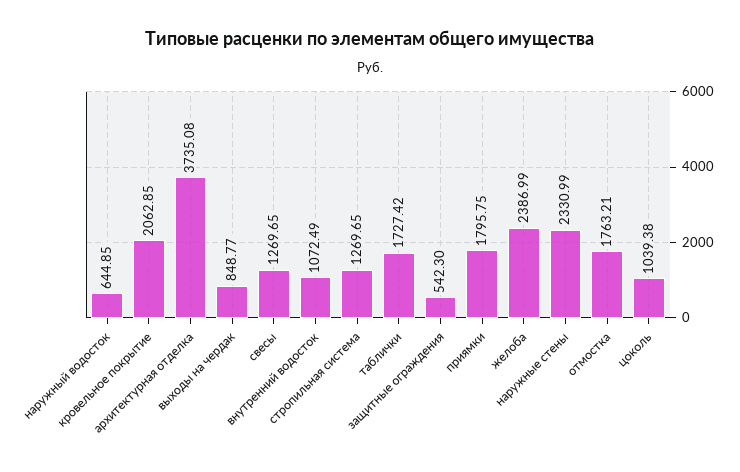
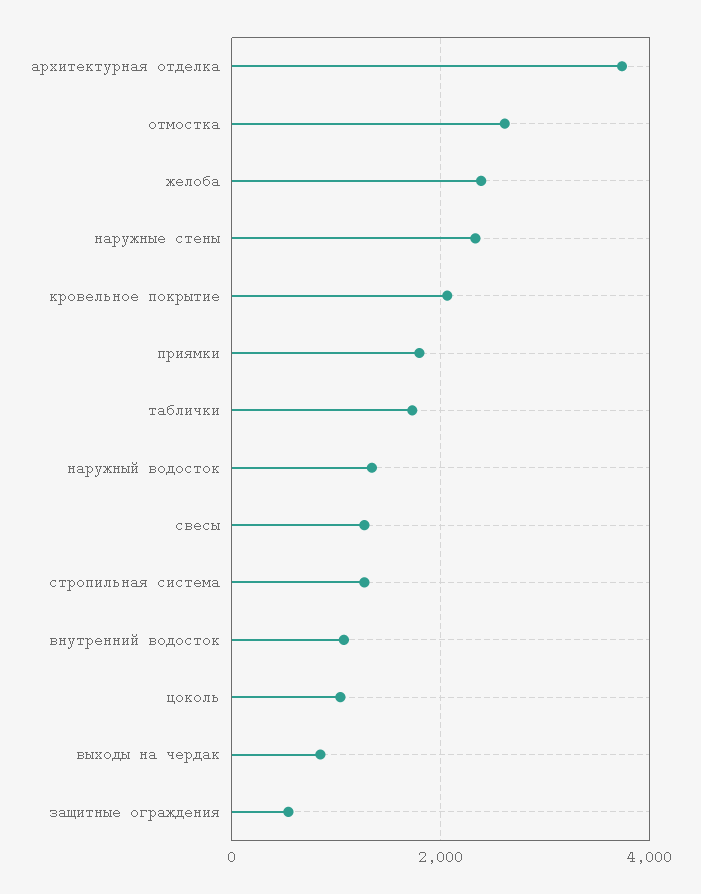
  {
-   "наружный водосток": 644.85,
+   "наружный водосток": 1400,
    "кровельное покрытие": 2062.85,
    "архитектурная отделка": 3735.08,
    "выходы на чердак": 848.77,
    "свесы": 1269.65,
    "внутренний водосток": 1072.49,
    "стропильная система": 1269.65,
    "таблички": 1727.42,
    "защитные ограждения": 542.3,
    "приямки": 1795.75,
    "желоба": 2386.99,
    "наружные стены": 2330.99,
-   "отмостка": 1763.21,
+   "отмостка": 2600,
    "цоколь": 1039.38
  }

